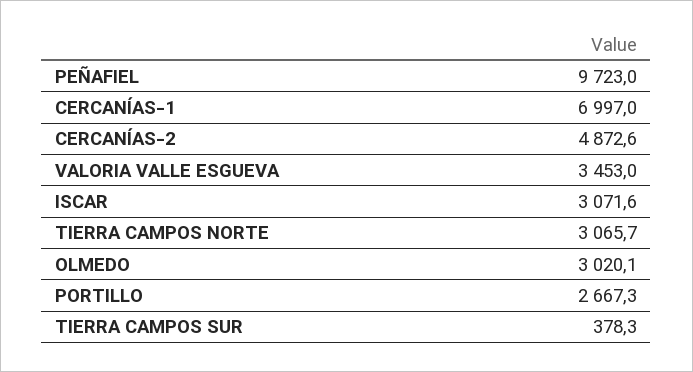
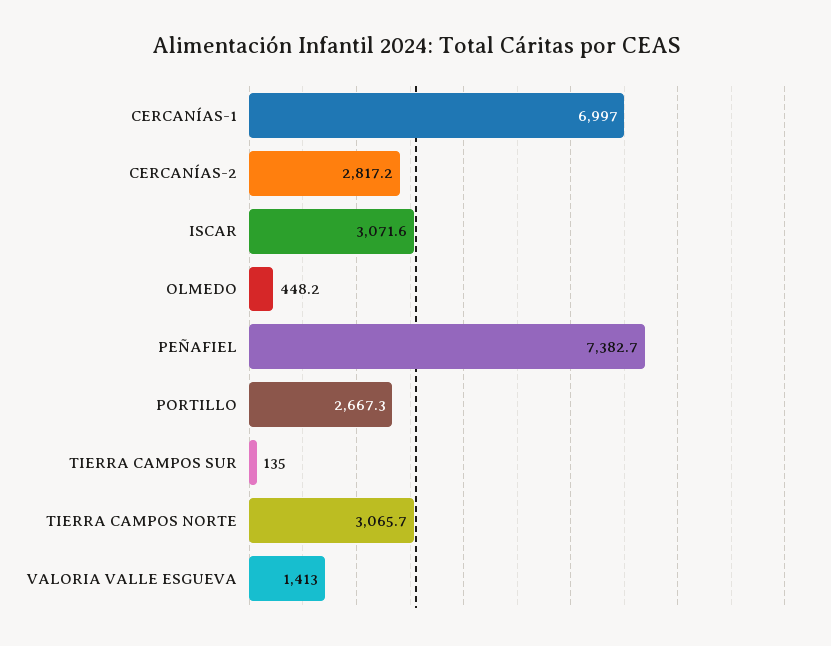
  {
-   "PEÑAFIEL": 9723,
+   "PEÑAFIEL": 7382.7,
    "CERCANÍAS-1": 6997,
-   "CERCANÍAS-2": 4872.6,
+   "CERCANÍAS-2": 2817.2,
-   "VALORIA VALLE ESGUEVA": 3453,
+   "VALORIA VALLE ESGUEVA": 1413,
    "ISCAR": 3071.6,
    "TIERRA CAMPOS NORTE": 3065.7,
-   "OLMEDO": 3020.1,
+   "OLMEDO": 448.2,
    "PORTILLO": 2667.3,
-   "TIERRA CAMPOS SUR": 378.3
+   "TIERRA CAMPOS SUR": 135
  }

